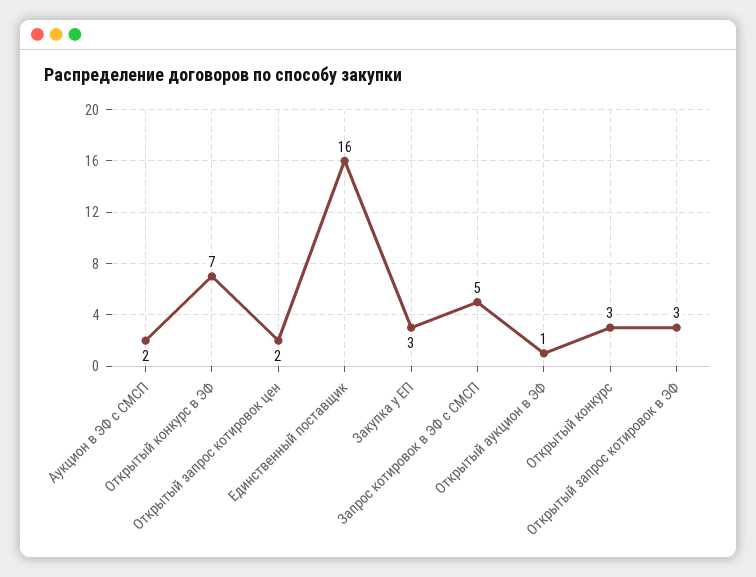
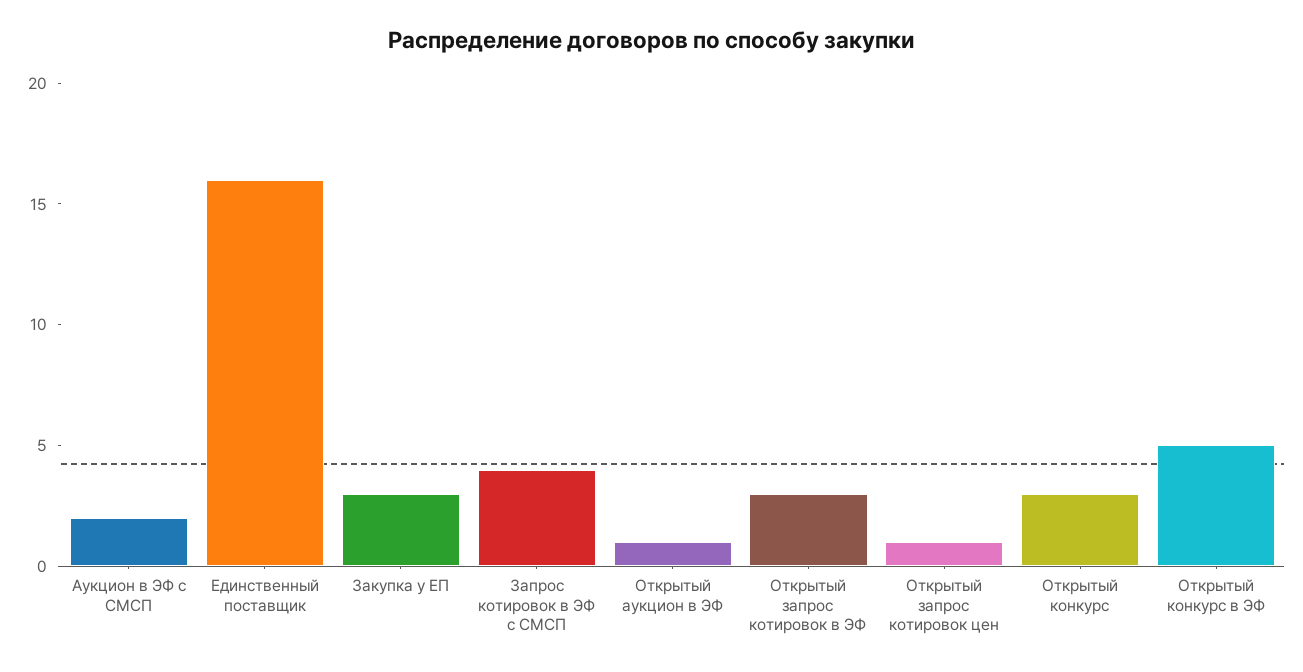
  {
    "Аукцион в ЭФ с СМСП": 2,
-   "Открытый конкурс в ЭФ": 7,
+   "Открытый конкурс в ЭФ": 5,
-   "Открытый запрос котировок цен": 2,
+   "Открытый запрос котировок цен": 1,
    "Единственный поставщик": 16,
    "Закупка у ЕП": 3,
-   "Запрос котировок в ЭФ с СМСП": 5,
+   "Запрос котировок в ЭФ с СМСП": 4,
    "Открытый аукцион в ЭФ": 1,
    "Открытый конкурс": 3,
    "Открытый запрос котировок в ЭФ": 3
  }

